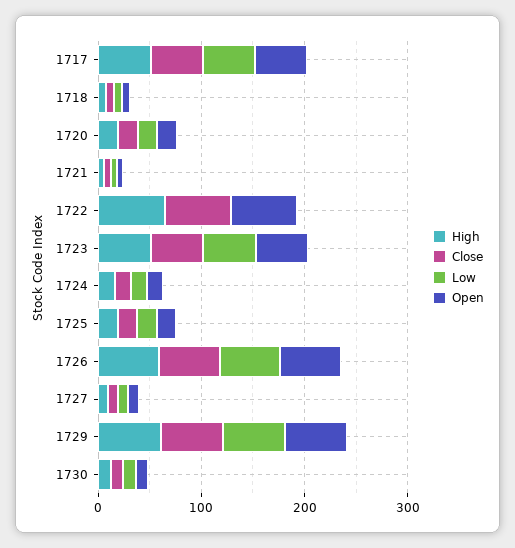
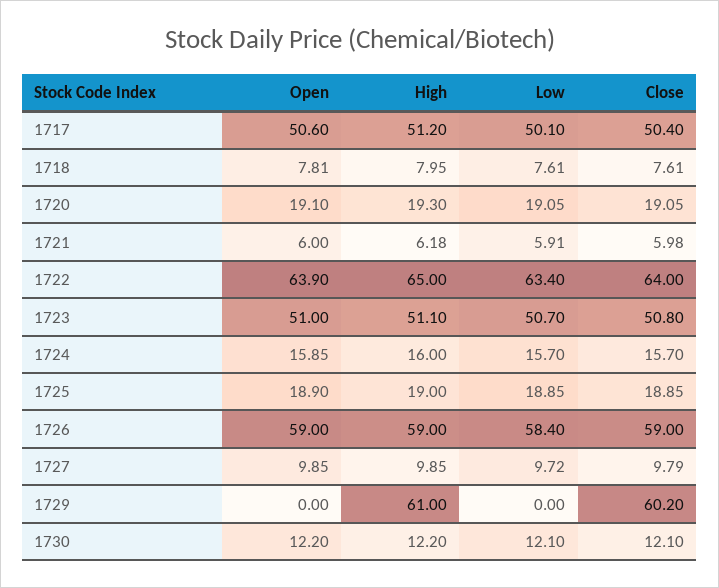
  {
    "High": {
      "1717": 51.2,
      "1718": 7.95,
      "1720": 19.3,
      "1721": 6.18,
      "1722": 65,
      "1723": 51.1,
      "1724": 16,
      "1725": 19,
      "1726": 59,
      "1727": 9.85,
      "1729": 61,
      "1730": 12.2
    },
    "Close": {
      "1717": 50.4,
      "1718": 7.61,
      "1720": 19.05,
      "1721": 5.98,
      "1722": 64,
      "1723": 50.8,
      "1724": 15.7,
      "1725": 18.85,
      "1726": 59,
      "1727": 9.79,
      "1729": 60.2,
      "1730": 12.1
    },
    "Low": {
      "1717": 50.1,
      "1718": 7.61,
      "1720": 19.05,
      "1721": 5.91,
-     "1722": 0,
+     "1722": 63.4,
      "1723": 50.7,
      "1724": 15.7,
      "1725": 18.85,
      "1726": 58.4,
      "1727": 9.72,
-     "1729": 60,
+     "1729": 0,
      "1730": 12.1
    },
    "Open": {
      "1717": 50.6,
      "1718": 7.81,
      "1720": 19.1,
      "1721": 6,
      "1722": 63.9,
      "1723": 51,
      "1724": 15.85,
      "1725": 18.9,
      "1726": 59,
      "1727": 9.85,
-     "1729": 60,
+     "1729": 0,
      "1730": 12.2
    }
  }

